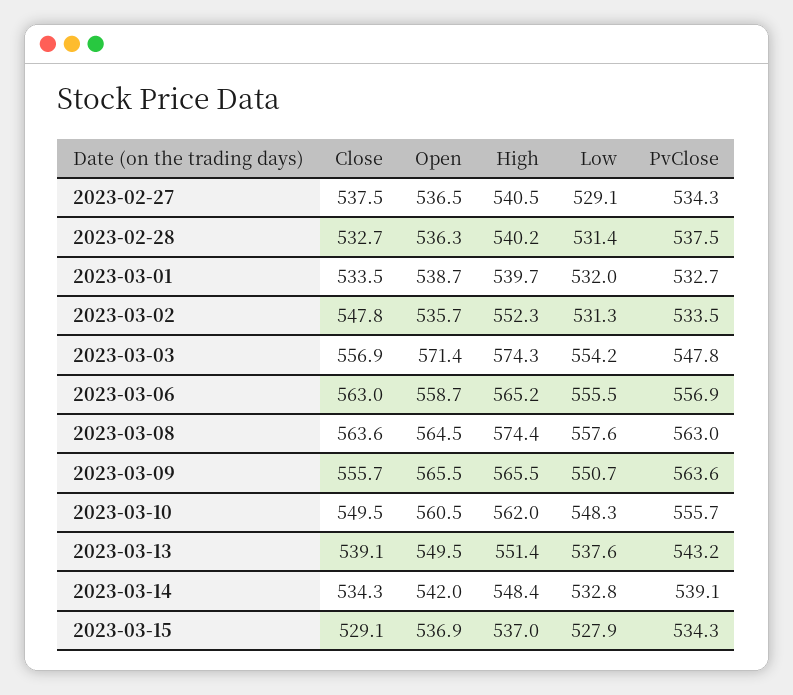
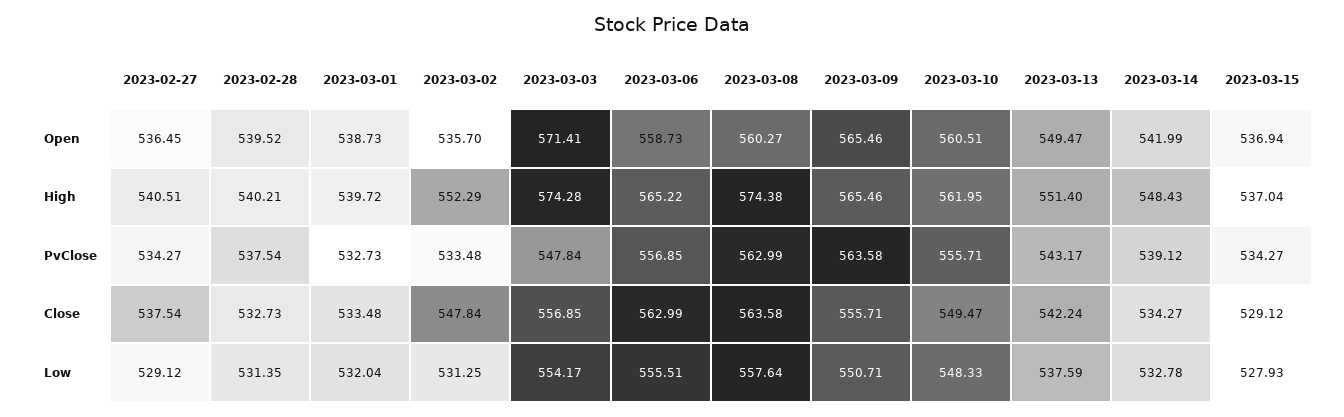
  {
    "Close": {
      "2023-02-27": 537.54,
      "2023-02-28": 532.73,
      "2023-03-01": 533.48,
      "2023-03-02": 547.84,
      "2023-03-03": 556.85,
      "2023-03-06": 562.99,
      "2023-03-08": 563.58,
      "2023-03-09": 555.71,
      "2023-03-10": 549.47,
-     "2023-03-13": 539.1,
+     "2023-03-13": 542.24,
      "2023-03-14": 534.27,
      "2023-03-15": 529.12
    },
    "Open": {
      "2023-02-27": 536.45,
-     "2023-02-28": 536.3,
+     "2023-02-28": 539.52,
      "2023-03-01": 538.73,
      "2023-03-02": 535.7,
      "2023-03-03": 571.41,
      "2023-03-06": 558.73,
-     "2023-03-08": 564.5,
+     "2023-03-08": 560.27,
      "2023-03-09": 565.46,
      "2023-03-10": 560.51,
      "2023-03-13": 549.47,
      "2023-03-14": 541.99,
      "2023-03-15": 536.94
    },
    "High": {
      "2023-02-27": 540.51,
      "2023-02-28": 540.21,
      "2023-03-01": 539.72,
      "2023-03-02": 552.29,
      "2023-03-03": 574.28,
      "2023-03-06": 565.22,
      "2023-03-08": 574.38,
      "2023-03-09": 565.46,
      "2023-03-10": 561.95,
      "2023-03-13": 551.4,
      "2023-03-14": 548.43,
      "2023-03-15": 537.04
    },
    "Low": {
      "2023-02-27": 529.12,
      "2023-02-28": 531.35,
      "2023-03-01": 532.04,
      "2023-03-02": 531.25,
      "2023-03-03": 554.17,
      "2023-03-06": 555.51,
      "2023-03-08": 557.64,
      "2023-03-09": 550.71,
      "2023-03-10": 548.33,
      "2023-03-13": 537.59,
      "2023-03-14": 532.78,
      "2023-03-15": 527.93
    },
    "PvClose": {
      "2023-02-27": 534.27,
      "2023-02-28": 537.54,
      "2023-03-01": 532.73,
      "2023-03-02": 533.48,
      "2023-03-03": 547.84,
      "2023-03-06": 556.85,
      "2023-03-08": 562.99,
      "2023-03-09": 563.58,
      "2023-03-10": 555.71,
      "2023-03-13": 543.17,
      "2023-03-14": 539.12,
      "2023-03-15": 534.27
    }
  }

